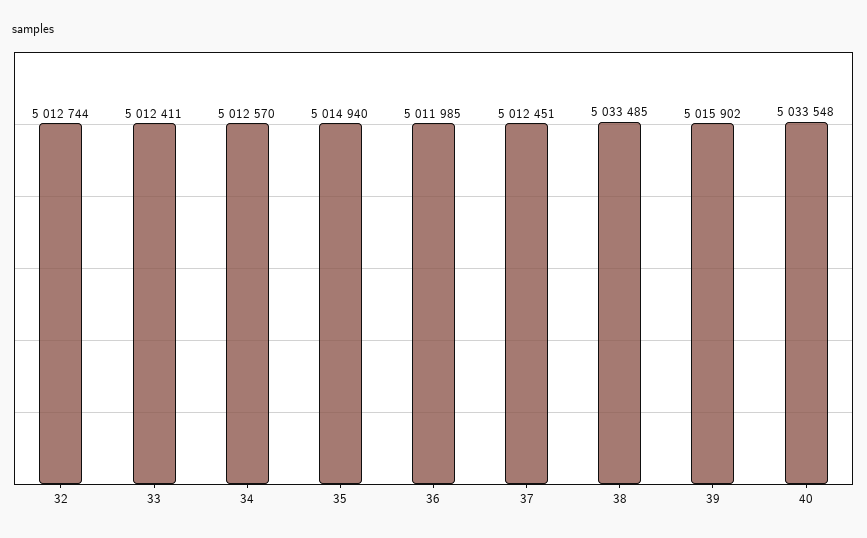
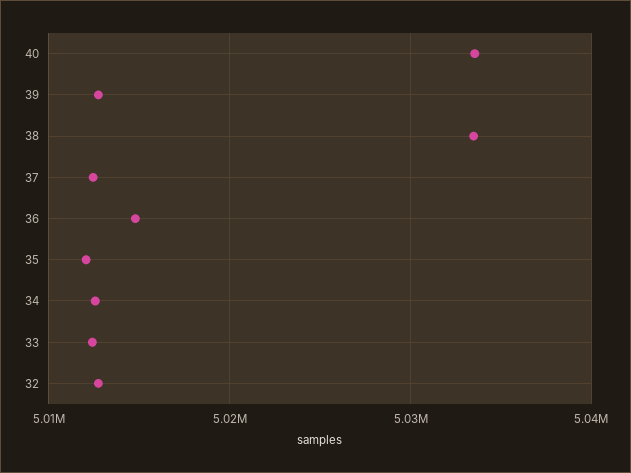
  {
    "32": 5012744,
    "33": 5012411,
    "34": 5012570,
-   "35": 5014940,
+   "35": 5012000,
-   "36": 5011985,
+   "36": 5015000,
    "37": 5012451,
    "38": 5033485,
-   "39": 5015902,
+   "39": 5013000,
    "40": 5033548
  }

